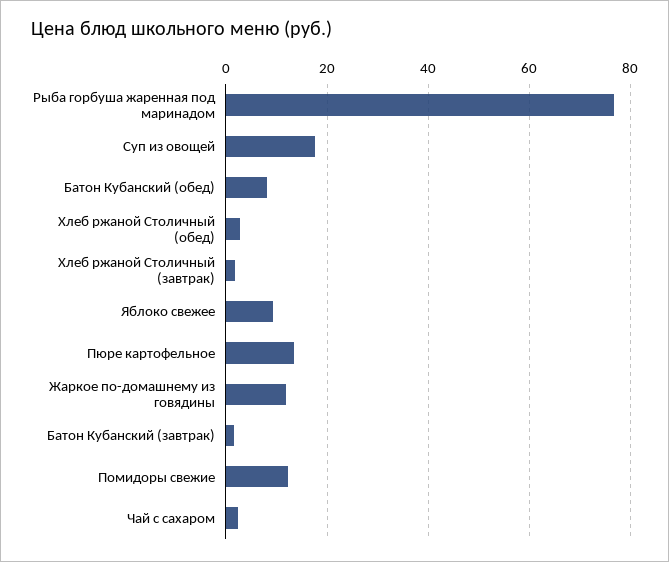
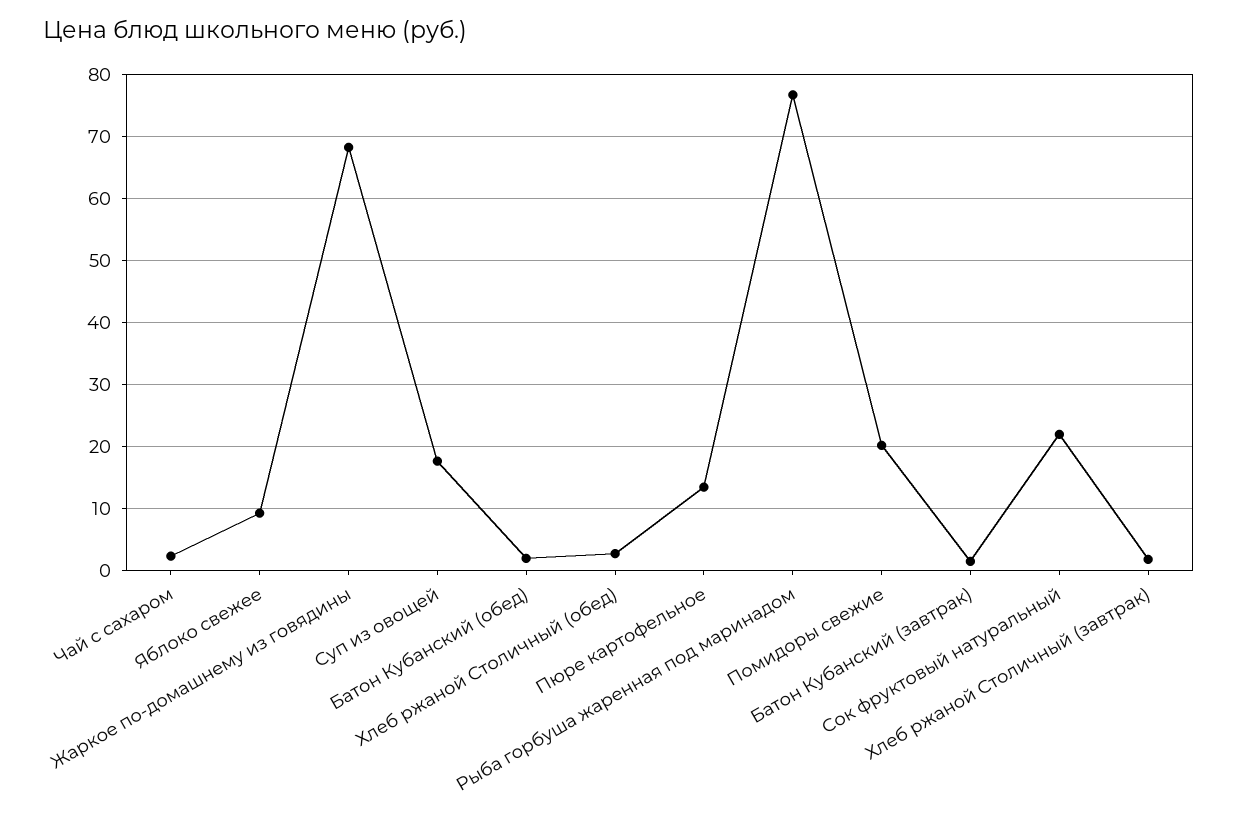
  {
    "Рыба горбуша жаренная под маринадом": 77,
    "Суп из овощей": 18,
-   "Батон Кубанский (обед)": 8,
+   "Батон Кубанский (обед)": 2,
    "Хлеб ржаной Столичный (обед)": 3,
    "Хлеб ржаной Столичный (завтрак)": 2,
    "Яблоко свежее": 9,
    "Пюре картофельное": 14,
-   "Жаркое по-домашнему из говядины": 12,
+   "Жаркое по-домашнему из говядины": 68,
    "Батон Кубанский (завтрак)": 2,
-   "Помидоры свежие": 12,
+   "Помидоры свежие": 20,
-   "Чай с сахаром": 2
+   "Чай с сахаром": 2,
+   "Сок фруктовый натуральный": 22
  }

